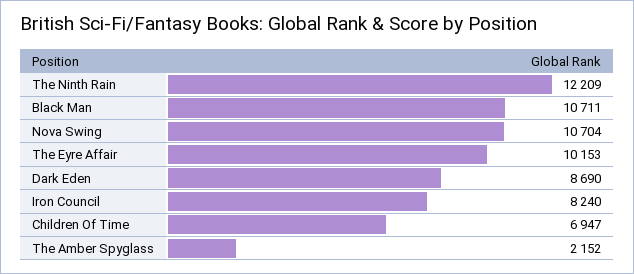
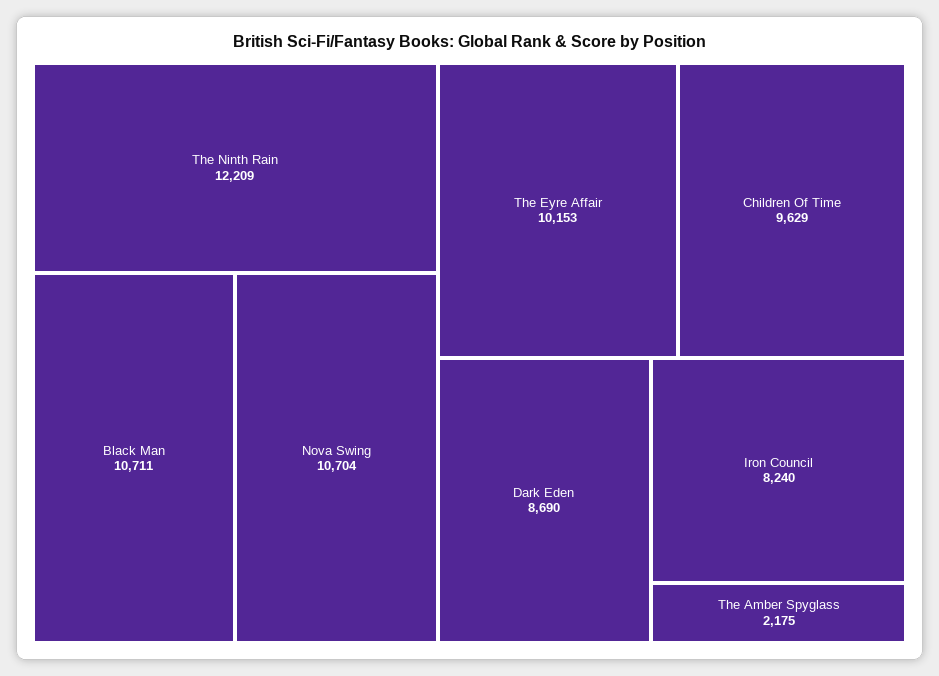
  {
    "The Ninth Rain": 12209,
    "Black Man": 10711,
    "Nova Swing": 10704,
    "The Eyre Affair": 10153,
    "Dark Eden": 8690,
    "Iron Council": 8240,
-   "Children Of Time": 6947,
+   "Children Of Time": 9629,
-   "The Amber Spyglass": 2152
+   "The Amber Spyglass": 2175
  }

